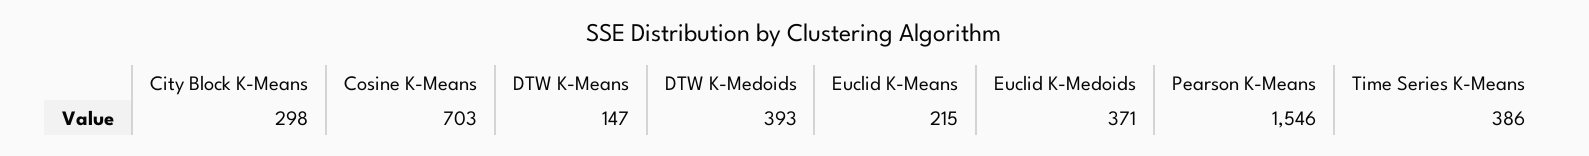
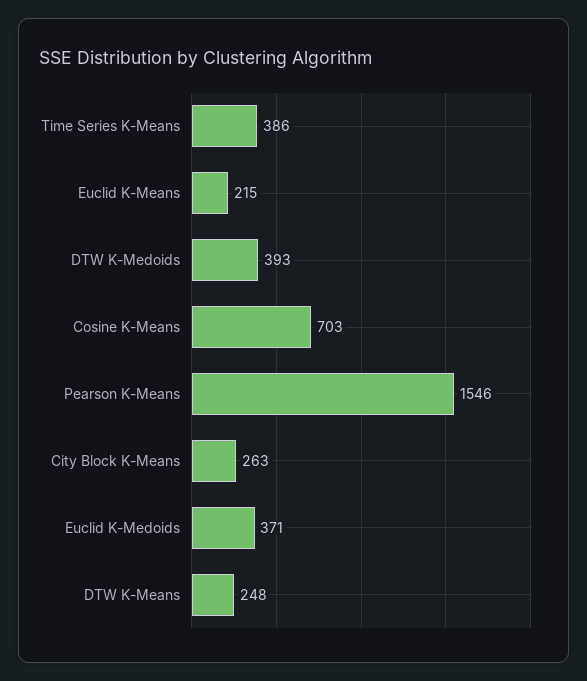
  {
-   "City Block K-Means": 298,
+   "City Block K-Means": 263,
    "Cosine K-Means": 703,
-   "DTW K-Means": 147,
+   "DTW K-Means": 248,
    "DTW K-Medoids": 393,
    "Euclid K-Means": 215,
    "Euclid K-Medoids": 371,
    "Pearson K-Means": 1546,
    "Time Series K-Means": 386
  }

